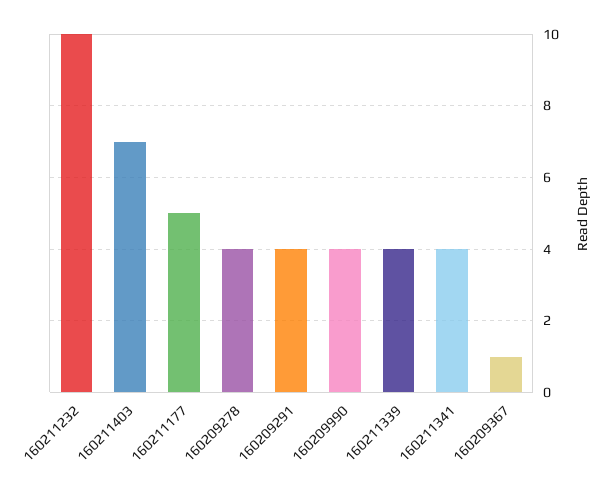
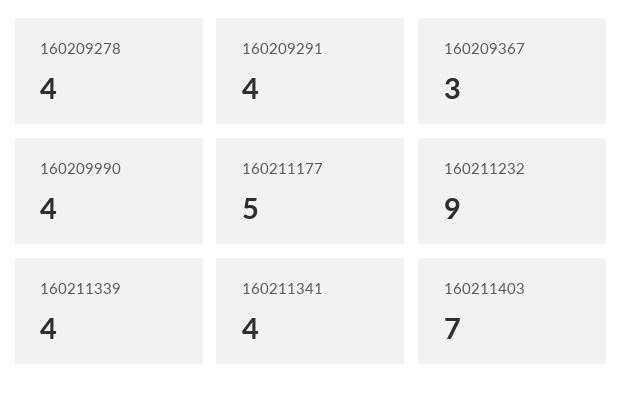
  {
-   "160211232": 10,
+   "160211232": 9,
    "160211403": 7,
    "160211177": 5,
    "160209278": 4,
    "160209291": 4,
    "160209990": 4,
    "160211339": 4,
    "160211341": 4,
-   "160209367": 1
+   "160209367": 3
  }

